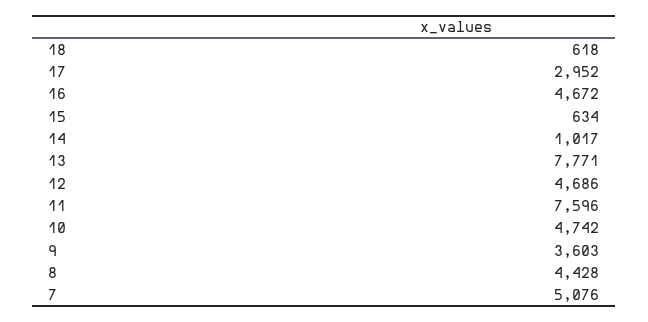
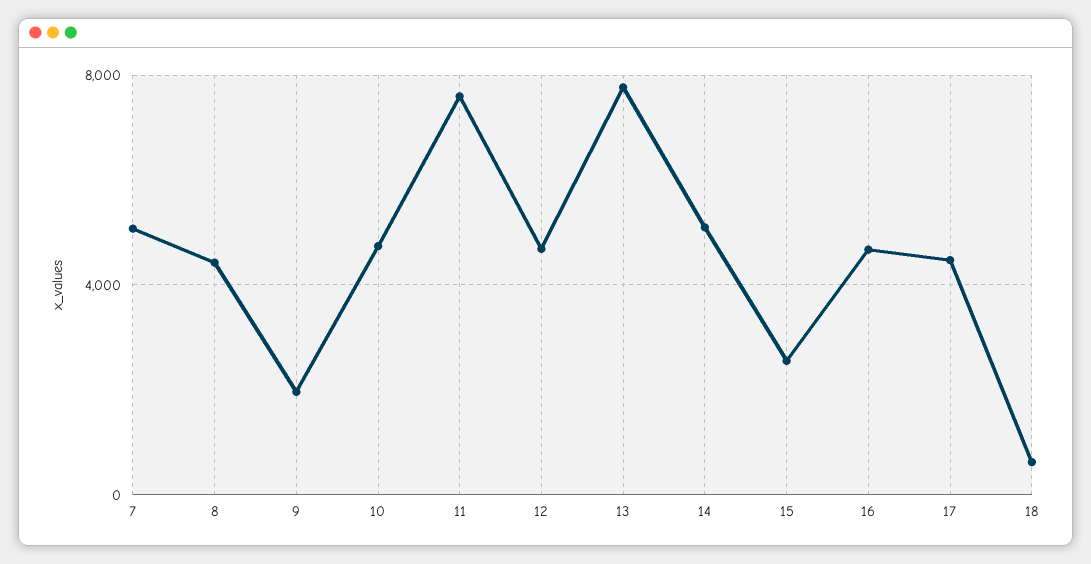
  {
    "18": 618,
-   "17": 2952,
+   "17": 4500,
    "16": 4672,
-   "15": 634,
+   "15": 2500,
-   "14": 1017,
+   "14": 5000,
    "13": 7771,
    "12": 4686,
    "11": 7596,
    "10": 4742,
-   "9": 3603,
+   "9": 2000,
    "8": 4428,
    "7": 5076
  }

